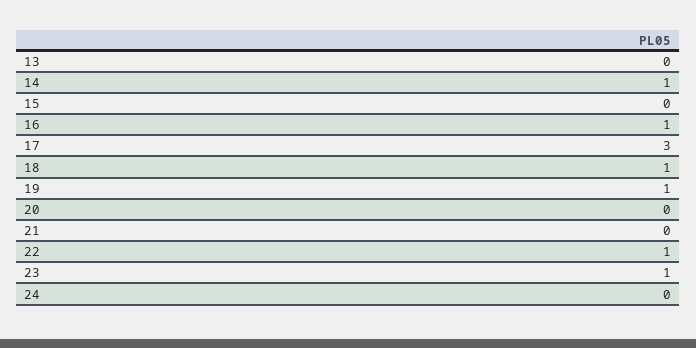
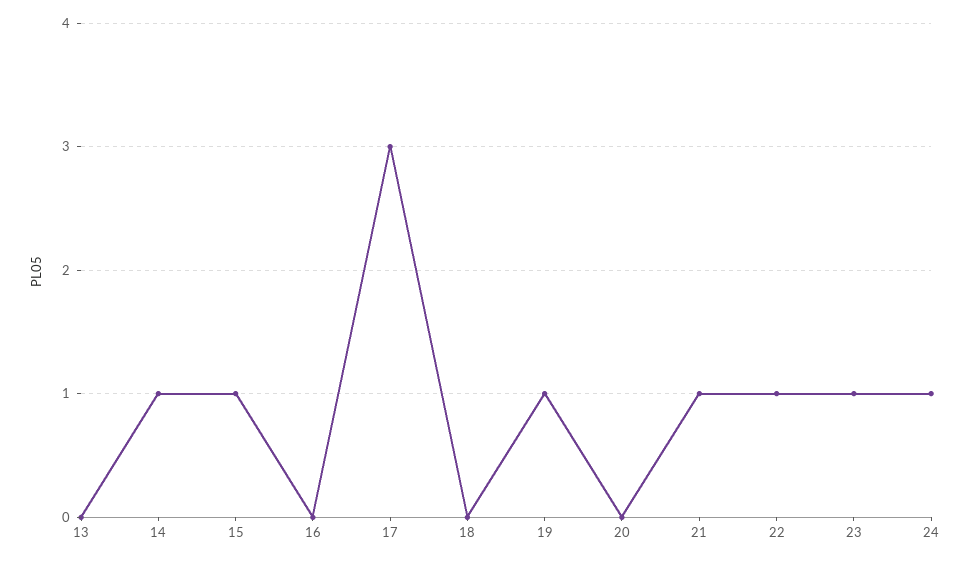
  {
    "13": 0,
    "14": 1,
-   "15": 0,
+   "15": 1,
-   "16": 1,
+   "16": 0,
    "17": 3,
-   "18": 1,
+   "18": 0,
    "19": 1,
    "20": 0,
-   "21": 0,
+   "21": 1,
    "22": 1,
    "23": 1,
-   "24": 0
+   "24": 1
  }

